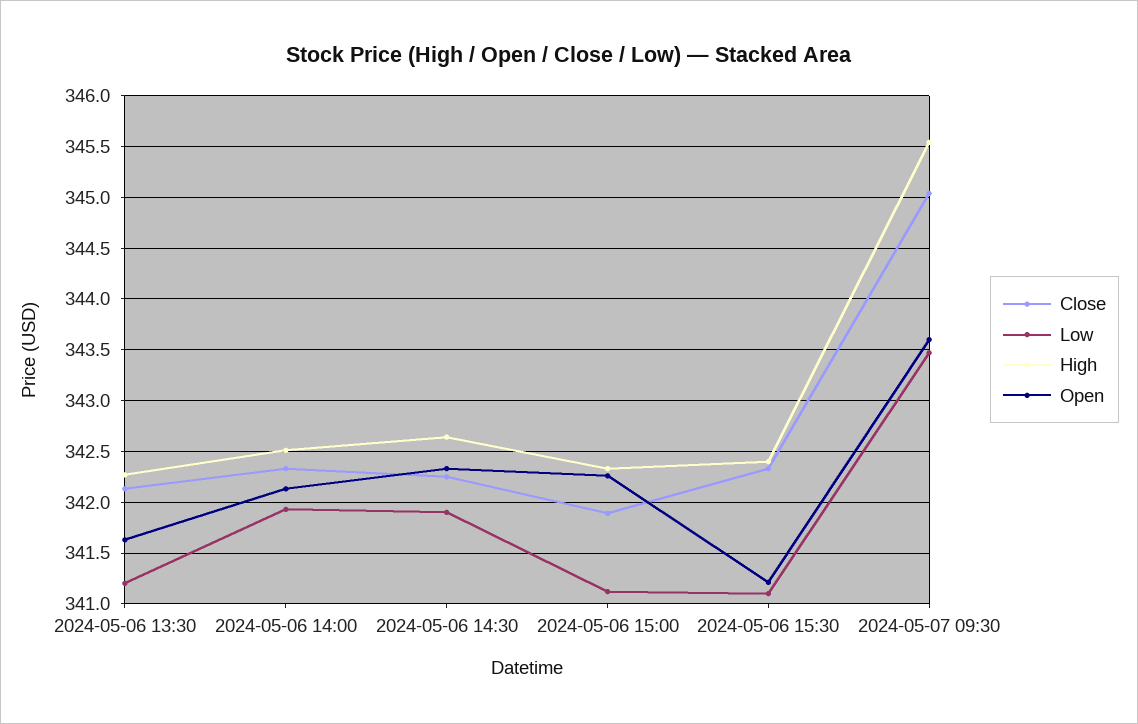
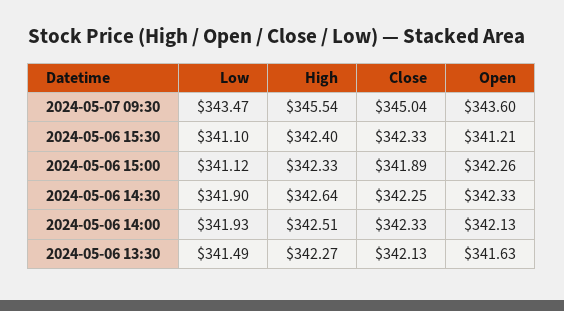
  {
    "Close": {
      "2024-05-06 13:30": 342.13,
      "2024-05-06 14:00": 342.33,
      "2024-05-06 14:30": 342.25,
      "2024-05-06 15:00": 341.89,
      "2024-05-06 15:30": 342.33,
      "2024-05-07 09:30": 345.04
    },
    "Low": {
-     "2024-05-06 13:30": 341.2,
+     "2024-05-06 13:30": 341.49,
      "2024-05-06 14:00": 341.93,
      "2024-05-06 14:30": 341.9,
      "2024-05-06 15:00": 341.12,
      "2024-05-06 15:30": 341.1,
      "2024-05-07 09:30": 343.47
    },
    "High": {
      "2024-05-06 13:30": 342.27,
      "2024-05-06 14:00": 342.51,
      "2024-05-06 14:30": 342.64,
      "2024-05-06 15:00": 342.33,
      "2024-05-06 15:30": 342.4,
      "2024-05-07 09:30": 345.54
    },
    "Open": {
      "2024-05-06 13:30": 341.63,
      "2024-05-06 14:00": 342.13,
      "2024-05-06 14:30": 342.33,
      "2024-05-06 15:00": 342.26,
      "2024-05-06 15:30": 341.21,
      "2024-05-07 09:30": 343.6
    }
  }

